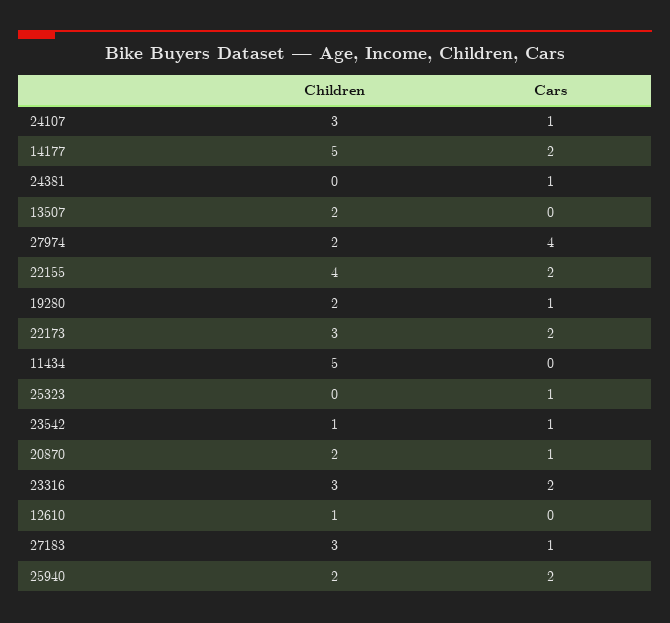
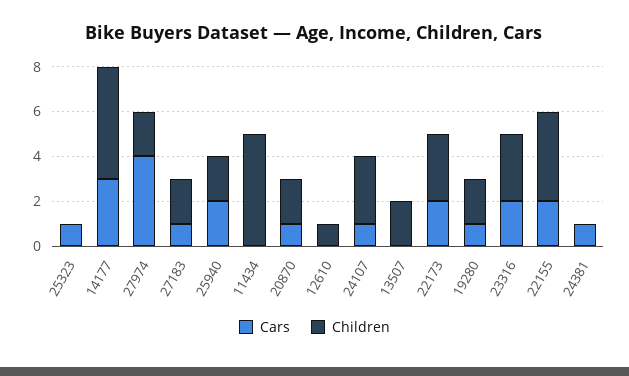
  {
    "Children": {
      "24107": 3,
      "14177": 5,
      "24381": 0,
      "13507": 2,
      "27974": 2,
      "22155": 4,
      "19280": 2,
      "22173": 3,
      "11434": 5,
      "25323": 0,
-     "23542": 1,
      "20870": 2,
      "23316": 3,
      "12610": 1,
-     "27183": 3,
+     "27183": 2,
      "25940": 2
    },
    "Cars": {
      "24107": 1,
-     "14177": 2,
+     "14177": 3,
      "24381": 1,
      "13507": 0,
      "27974": 4,
      "22155": 2,
      "19280": 1,
      "22173": 2,
      "11434": 0,
      "25323": 1,
-     "23542": 1,
      "20870": 1,
      "23316": 2,
      "12610": 0,
      "27183": 1,
      "25940": 2
    }
  }

